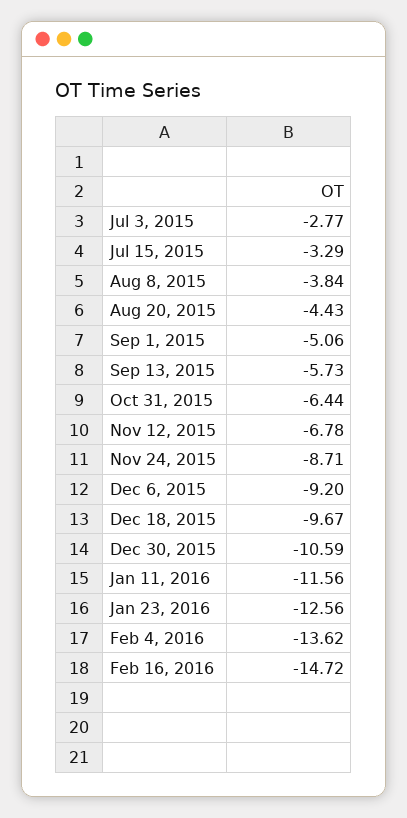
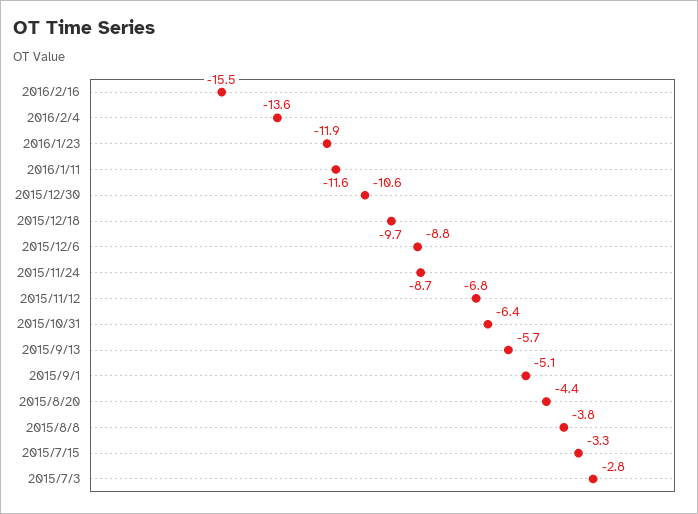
  {
    "Jul 3, 2015": -2.77,
    "Jul 15, 2015": -3.29,
    "Aug 8, 2015": -3.84,
    "Aug 20, 2015": -4.43,
    "Sep 1, 2015": -5.06,
    "Sep 13, 2015": -5.73,
    "Oct 31, 2015": -6.44,
    "Nov 12, 2015": -6.78,
    "Nov 24, 2015": -8.71,
-   "Dec 6, 2015": -9.2,
+   "Dec 6, 2015": -8.8,
    "Dec 18, 2015": -9.67,
    "Dec 30, 2015": -10.59,
    "Jan 11, 2016": -11.56,
-   "Jan 23, 2016": -12.56,
+   "Jan 23, 2016": -11.9,
    "Feb 4, 2016": -13.62,
-   "Feb 16, 2016": -14.72
+   "Feb 16, 2016": -15.5
  }

